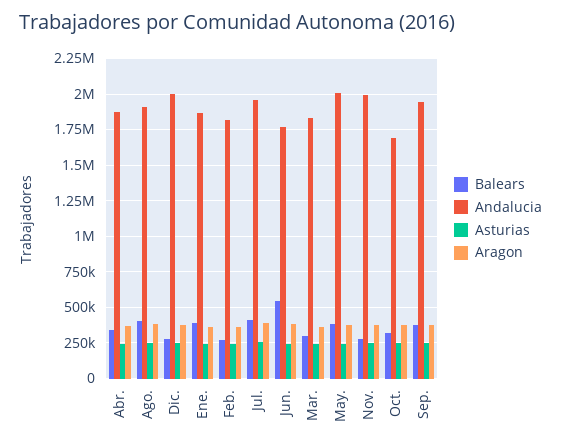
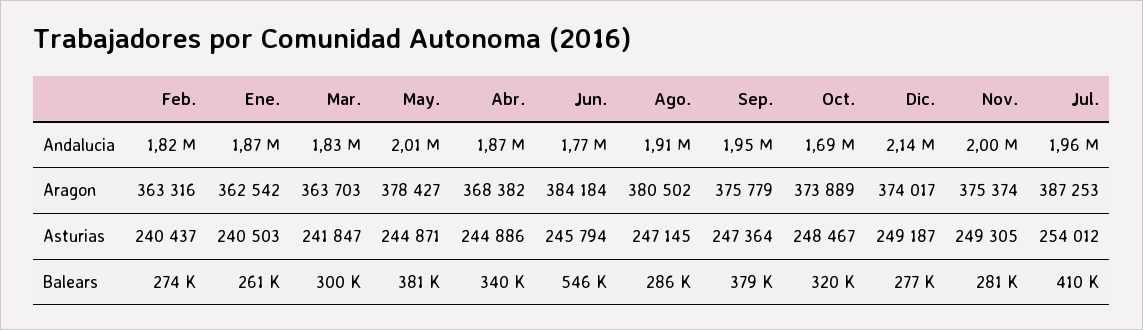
  {
    "Balears": {
      "Abr.": 340000,
-     "Ago.": 400000,
+     "Ago.": 286000,
      "Dic.": 277000,
-     "Ene.": 400000,
+     "Ene.": 261000,
      "Feb.": 274000,
      "Jul.": 410000,
      "Jun.": 546000,
      "Mar.": 300000,
      "May.": 381000,
      "Nov.": 281000,
      "Oct.": 320000,
      "Sep.": 379000
    },
    "Andalucia": {
      "Abr.": 1870000,
      "Ago.": 1910000,
-     "Dic.": 2000000,
+     "Dic.": 2140000,
      "Ene.": 1870000,
      "Feb.": 1820000,
      "Jul.": 1960000,
      "Jun.": 1770000,
      "Mar.": 1830000,
      "May.": 2010000,
      "Nov.": 2000000,
      "Oct.": 1690000,
      "Sep.": 1950000
    },
    "Asturias": {
      "Abr.": 244886,
      "Ago.": 247145,
      "Dic.": 249187,
      "Ene.": 240503,
      "Feb.": 240437,
      "Jul.": 254012,
      "Jun.": 245794,
      "Mar.": 241847,
      "May.": 244871,
      "Nov.": 249305,
      "Oct.": 248467,
      "Sep.": 247364
    },
    "Aragon": {
      "Abr.": 368382,
      "Ago.": 380502,
      "Dic.": 374017,
      "Ene.": 362542,
      "Feb.": 363316,
      "Jul.": 387253,
      "Jun.": 384184,
      "Mar.": 363703,
      "May.": 378427,
      "Nov.": 375374,
      "Oct.": 373889,
      "Sep.": 375779
    }
  }

